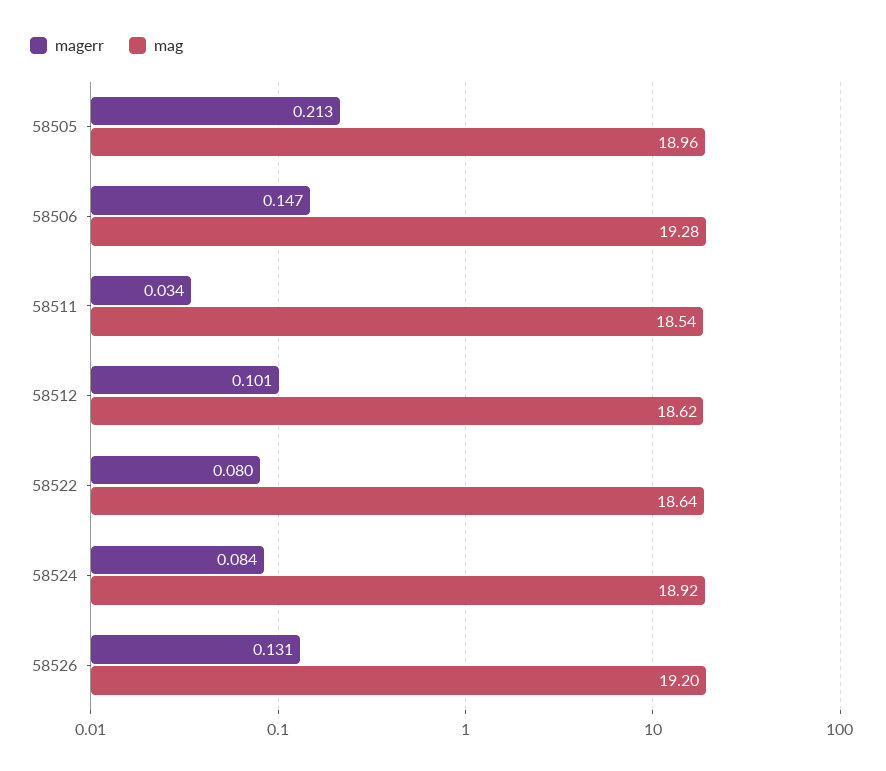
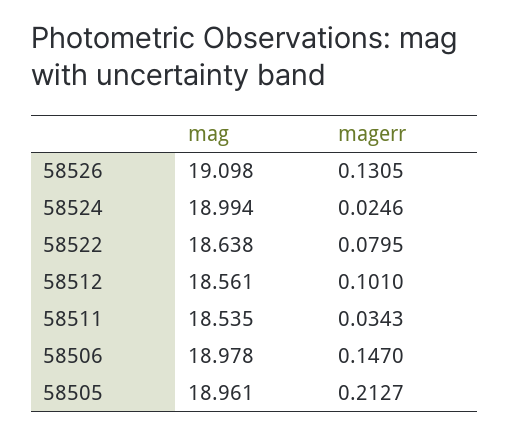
  {
    "magerr": {
      "58505": 0.2127,
      "58506": 0.147,
      "58511": 0.0343,
      "58512": 0.101,
      "58522": 0.0795,
-     "58524": 0.084,
+     "58524": 0.0246,
      "58526": 0.1305
    },
    "mag": {
      "58505": 18.961,
-     "58506": 19.28,
+     "58506": 18.978,
      "58511": 18.535,
-     "58512": 18.62,
+     "58512": 18.561,
      "58522": 18.638,
-     "58524": 18.92,
+     "58524": 18.994,
-     "58526": 19.2
+     "58526": 19.098
    }
  }

